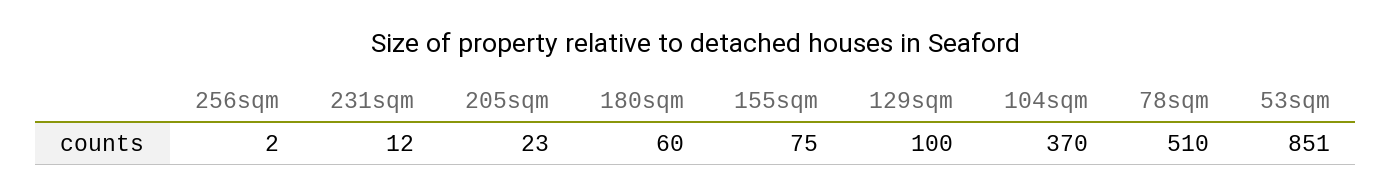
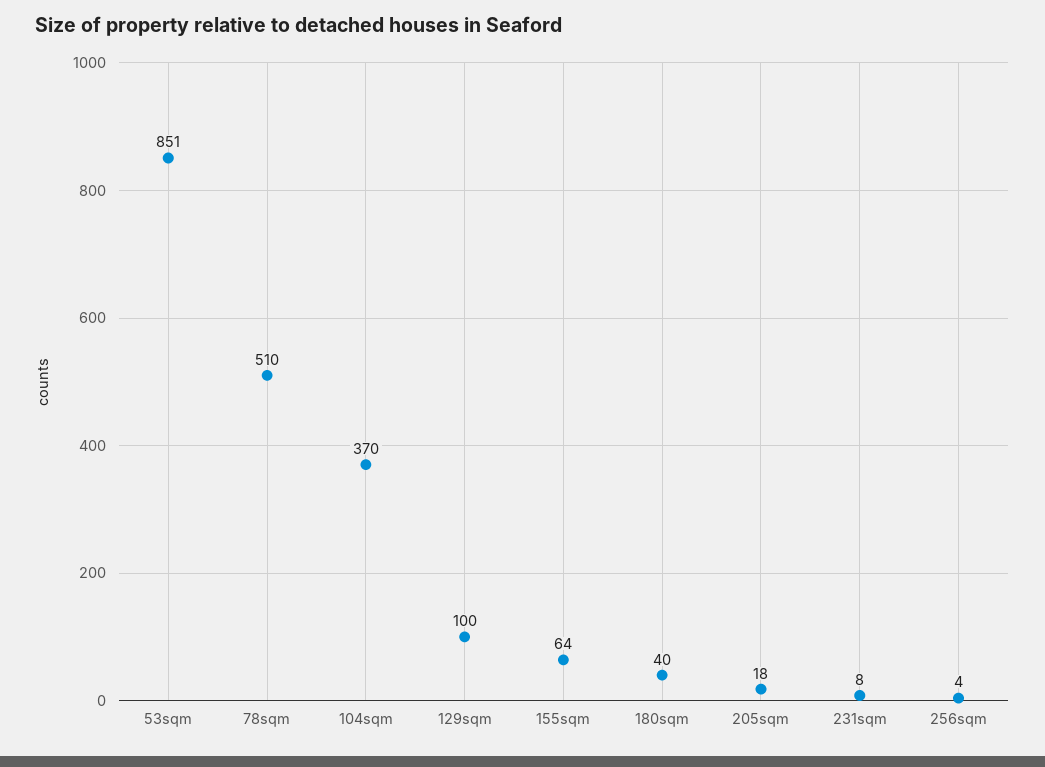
  {
-   "256sqm": 2,
+   "256sqm": 4,
-   "231sqm": 12,
+   "231sqm": 8,
-   "205sqm": 23,
+   "205sqm": 18,
-   "180sqm": 60,
+   "180sqm": 40,
-   "155sqm": 75,
+   "155sqm": 64,
    "129sqm": 100,
    "104sqm": 370,
    "78sqm": 510,
    "53sqm": 851
  }

